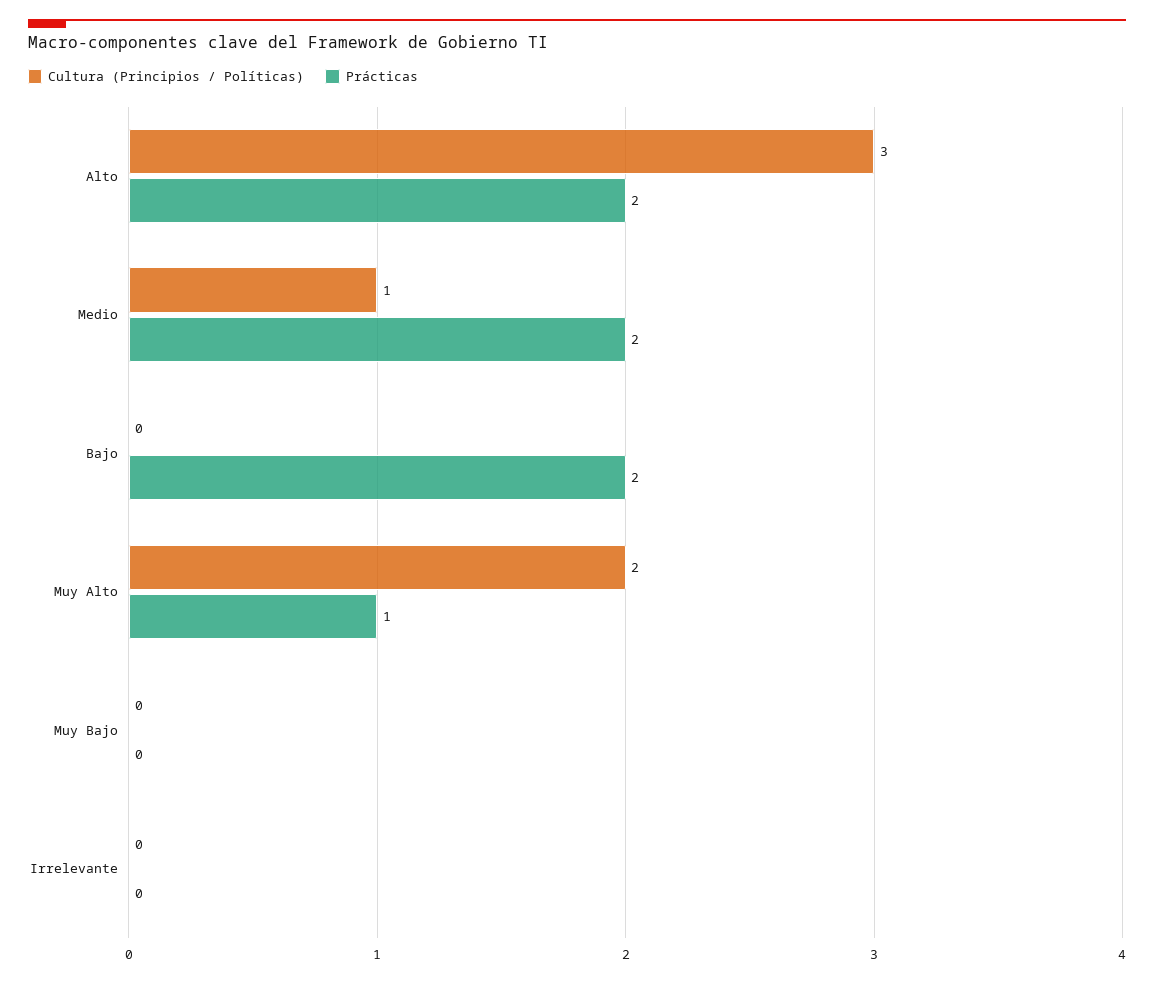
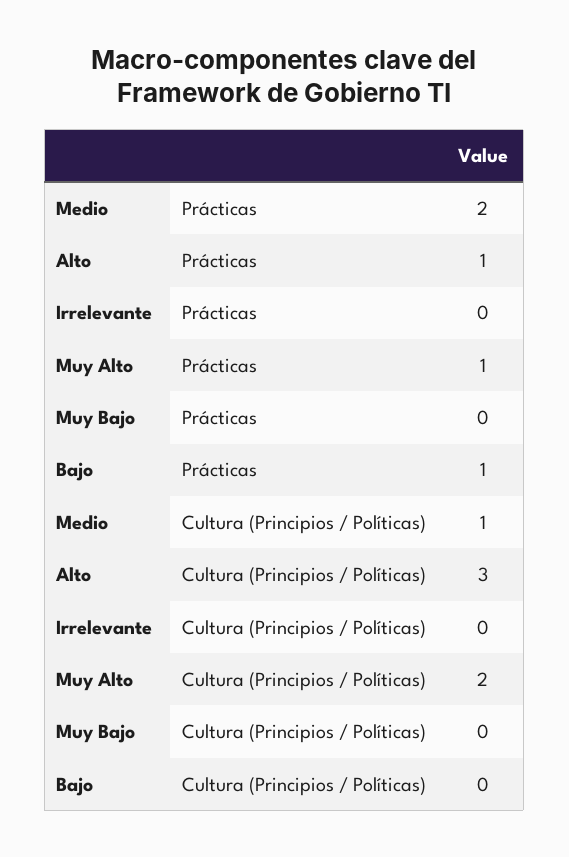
  {
    "Cultura (Principios / Políticas)": {
      "Alto": 3,
      "Medio": 1,
      "Bajo": 0,
      "Muy Alto": 2,
      "Muy Bajo": 0,
      "Irrelevante": 0
    },
    "Prácticas": {
-     "Alto": 2,
+     "Alto": 1,
      "Medio": 2,
-     "Bajo": 2,
+     "Bajo": 1,
      "Muy Alto": 1,
      "Muy Bajo": 0,
      "Irrelevante": 0
    }
  }

